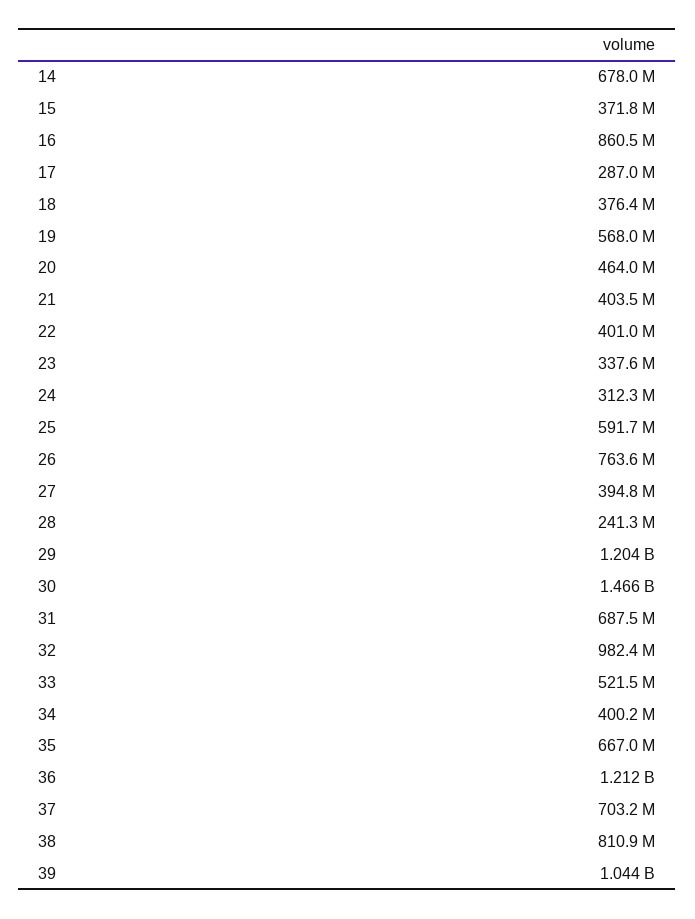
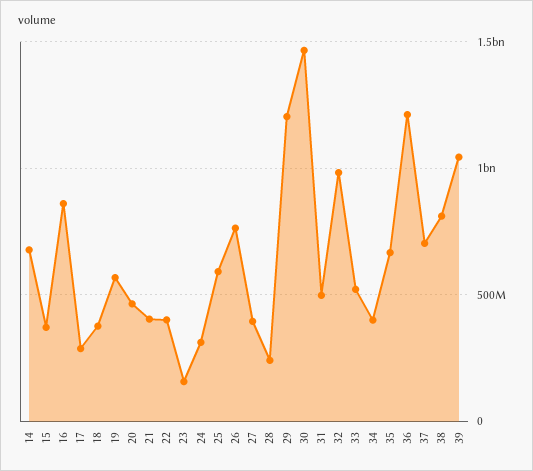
  {
    "14": 678000000,
    "15": 371800000,
    "16": 860500000,
    "17": 287000000,
    "18": 376400000,
    "19": 568000000,
    "20": 464000000,
    "21": 403500000,
    "22": 401000000,
-   "23": 337600000,
+   "23": 150000000,
    "24": 312300000,
    "25": 591700000,
    "26": 763600000,
    "27": 394800000,
    "28": 241300000,
    "29": 1204000000,
    "30": 1466000000,
-   "31": 687500000,
+   "31": 500000000,
    "32": 982400000,
    "33": 521500000,
    "34": 400200000,
    "35": 667000000,
    "36": 1212000000,
    "37": 703200000,
    "38": 810900000,
    "39": 1044000000
  }

